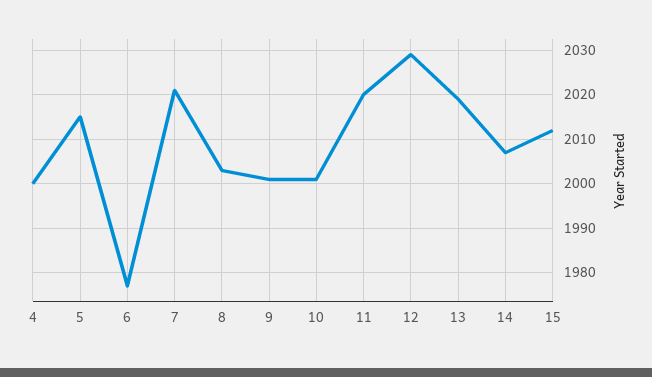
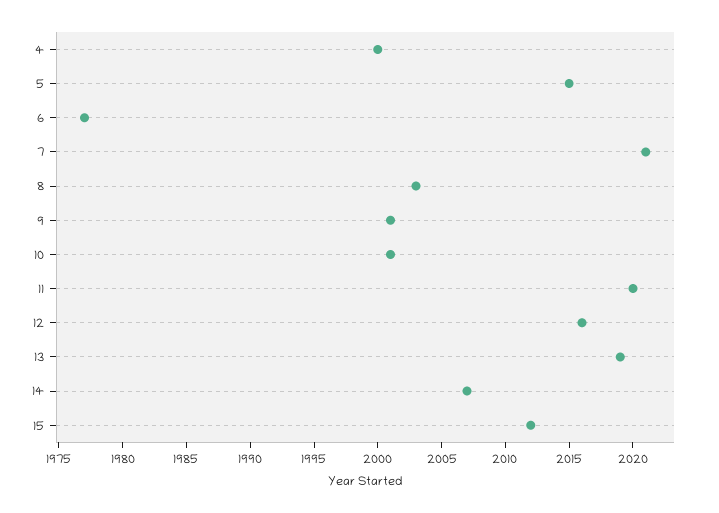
  {
    "4": 2000,
    "5": 2015,
    "6": 1977,
    "7": 2021,
    "8": 2003,
    "9": 2001,
    "10": 2001,
    "11": 2020,
-   "12": 2030,
+   "12": 2016,
    "13": 2019,
    "14": 2007,
    "15": 2012
  }

